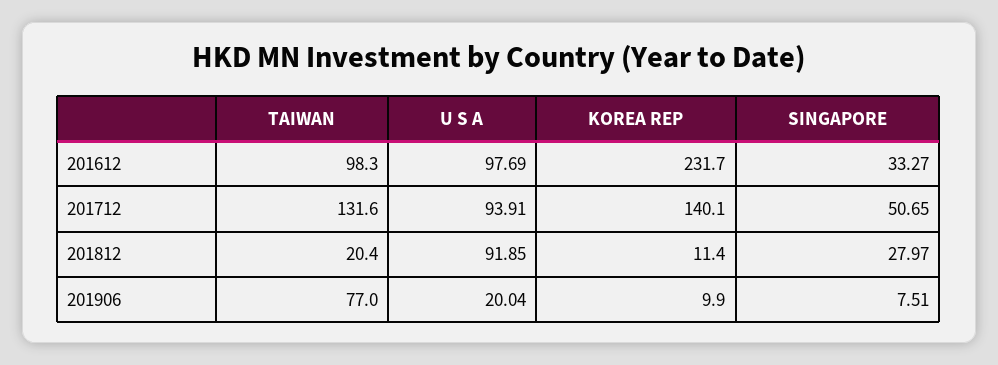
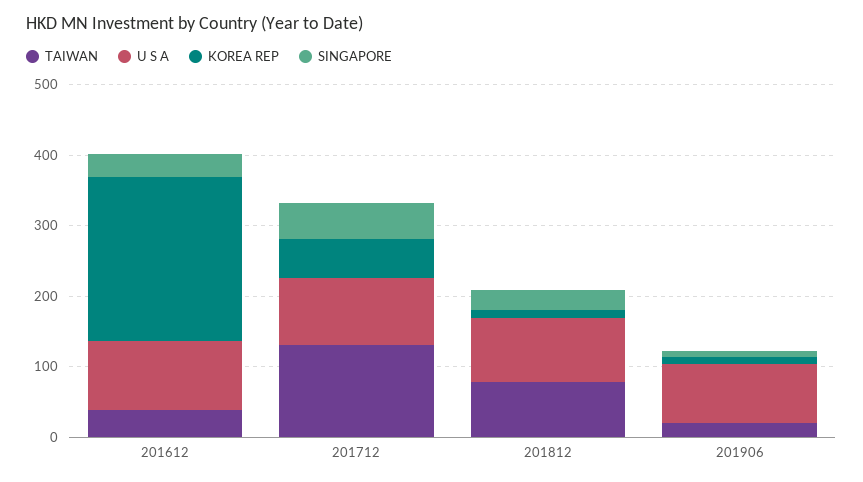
  {
    "TAIWAN": {
-     "201612": 98.3,
+     "201612": 40,
      "201712": 131.6,
-     "201812": 20.4,
+     "201812": 80,
-     "201906": 77
+     "201906": 20
    },
    "U S A": {
      "201612": 97.69,
      "201712": 93.91,
      "201812": 91.85,
-     "201906": 20.04
+     "201906": 80
    },
    "KOREA REP": {
      "201612": 231.7,
-     "201712": 140.1,
+     "201712": 60,
      "201812": 11.4,
      "201906": 9.9
    },
    "SINGAPORE": {
      "201612": 33.27,
      "201712": 50.65,
      "201812": 27.97,
      "201906": 7.51
    }
  }

